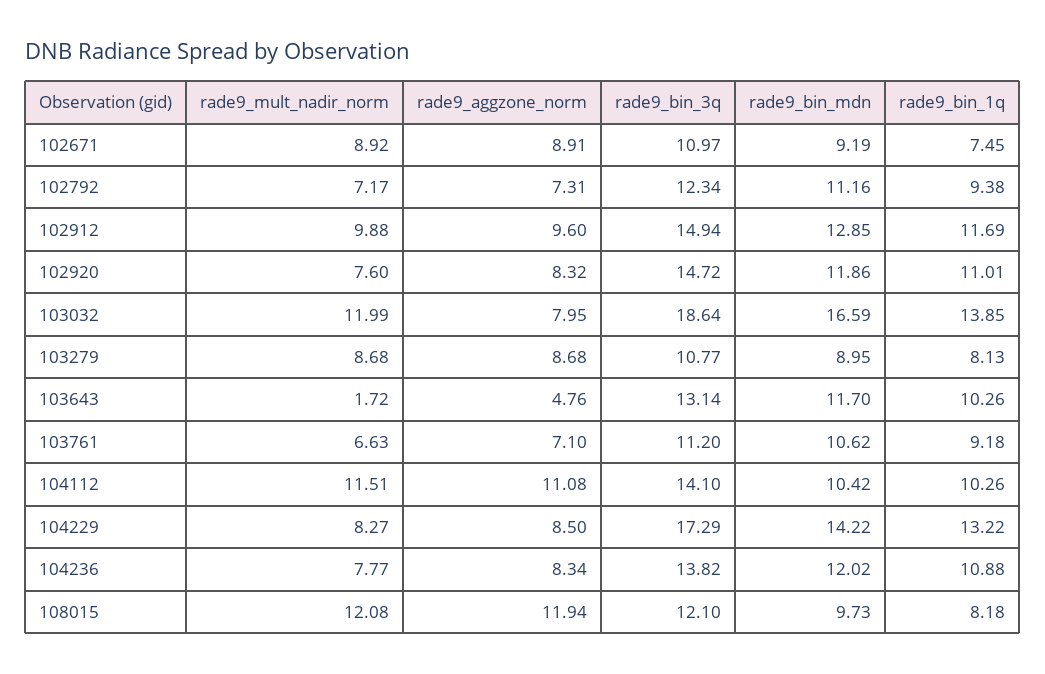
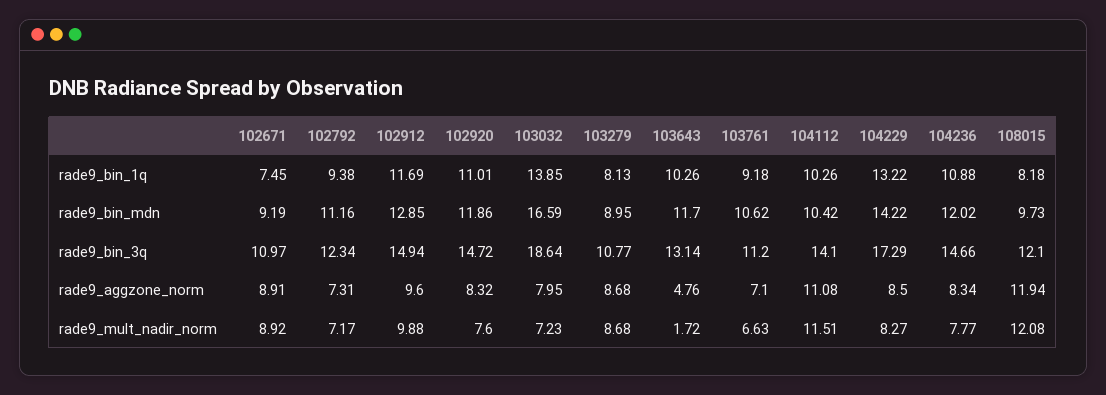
  {
    "rade9_mult_nadir_norm": {
      "102671": 8.92,
      "102792": 7.17,
      "102912": 9.88,
      "102920": 7.6,
-     "103032": 11.99,
+     "103032": 7.23,
      "103279": 8.68,
      "103643": 1.72,
      "103761": 6.63,
      "104112": 11.51,
      "104229": 8.27,
      "104236": 7.77,
      "108015": 12.08
    },
    "rade9_aggzone_norm": {
      "102671": 8.91,
      "102792": 7.31,
      "102912": 9.6,
      "102920": 8.32,
      "103032": 7.95,
      "103279": 8.68,
      "103643": 4.76,
      "103761": 7.1,
      "104112": 11.08,
      "104229": 8.5,
      "104236": 8.34,
      "108015": 11.94
    },
    "rade9_bin_3q": {
      "102671": 10.97,
      "102792": 12.34,
      "102912": 14.94,
      "102920": 14.72,
      "103032": 18.64,
      "103279": 10.77,
      "103643": 13.14,
      "103761": 11.2,
      "104112": 14.1,
      "104229": 17.29,
-     "104236": 13.82,
+     "104236": 14.66,
      "108015": 12.1
    },
    "rade9_bin_mdn": {
      "102671": 9.19,
      "102792": 11.16,
      "102912": 12.85,
      "102920": 11.86,
      "103032": 16.59,
      "103279": 8.95,
      "103643": 11.7,
      "103761": 10.62,
      "104112": 10.42,
      "104229": 14.22,
      "104236": 12.02,
      "108015": 9.73
    },
    "rade9_bin_1q": {
      "102671": 7.45,
      "102792": 9.38,
      "102912": 11.69,
      "102920": 11.01,
      "103032": 13.85,
      "103279": 8.13,
      "103643": 10.26,
      "103761": 9.18,
      "104112": 10.26,
      "104229": 13.22,
      "104236": 10.88,
      "108015": 8.18
    }
  }

